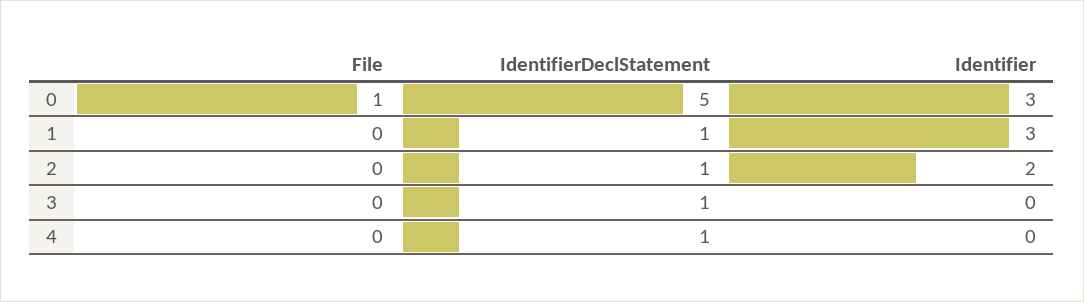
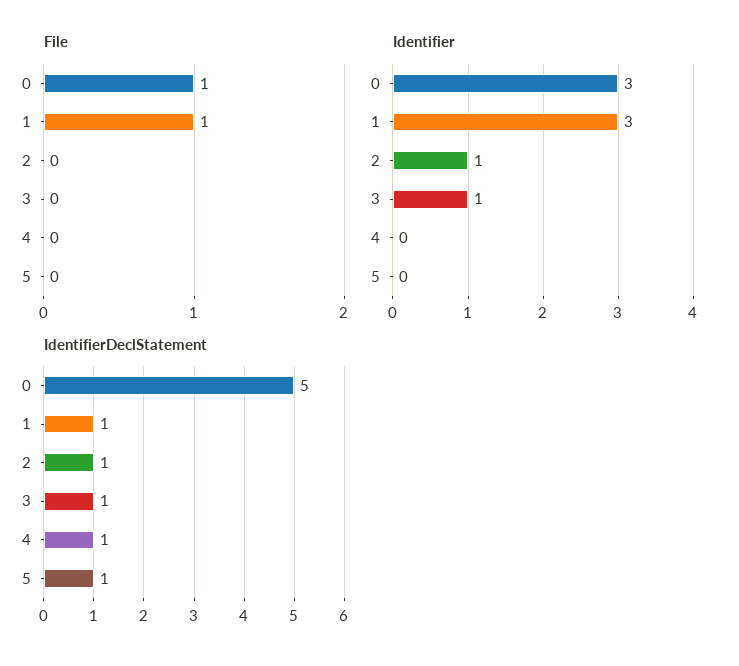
  {
    "File": {
      "0": 1,
-     "1": 0,
+     "1": 1,
      "2": 0,
      "3": 0,
-     "4": 0
+     "4": 0,
+     "5": 0
    },
    "IdentifierDeclStatement": {
      "0": 5,
      "1": 1,
      "2": 1,
      "3": 1,
-     "4": 1
+     "4": 1,
+     "5": 1
    },
    "Identifier": {
      "0": 3,
      "1": 3,
-     "2": 2,
+     "2": 1,
-     "3": 0,
+     "3": 1,
-     "4": 0
+     "4": 0,
+     "5": 0
    }
  }

